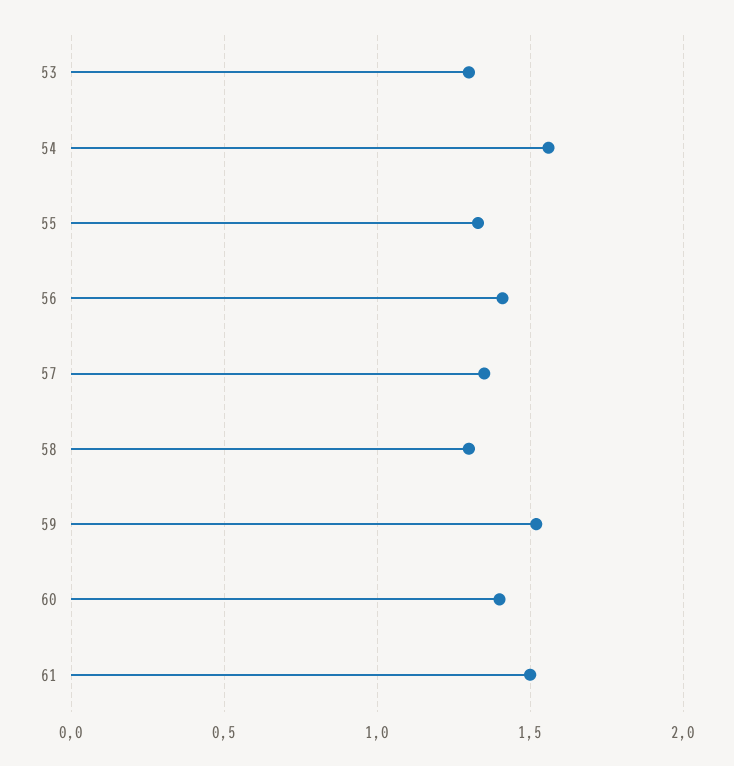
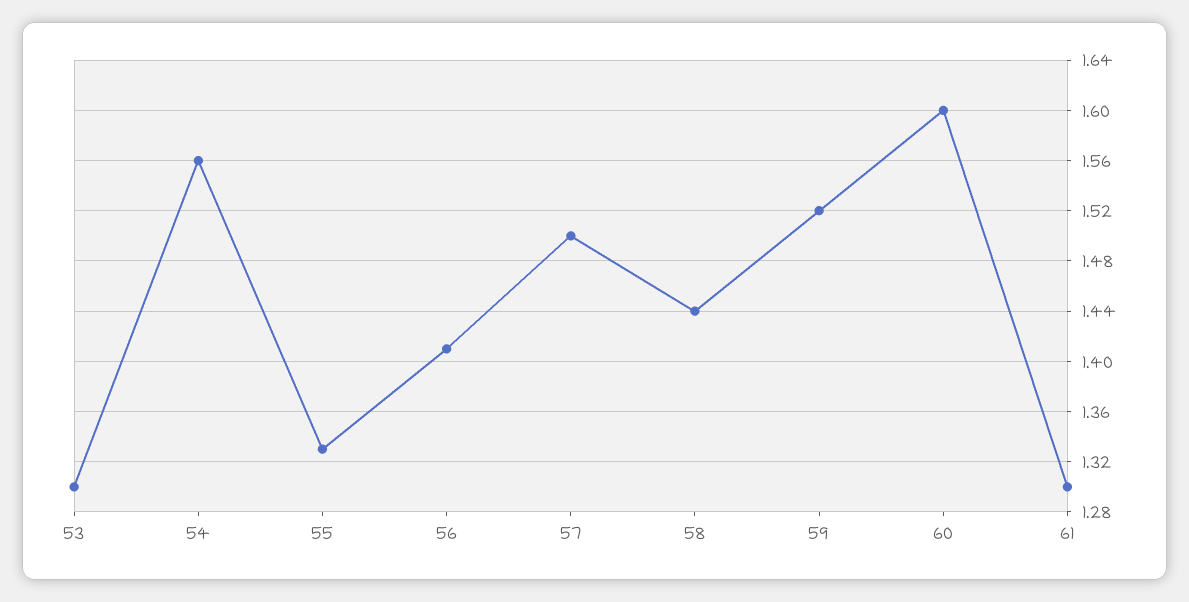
  {
    "53": 1.3,
    "54": 1.56,
    "55": 1.33,
    "56": 1.41,
-   "57": 1.35,
+   "57": 1.5,
-   "58": 1.3,
+   "58": 1.44,
    "59": 1.52,
-   "60": 1.4,
+   "60": 1.6,
-   "61": 1.5
+   "61": 1.3
  }

